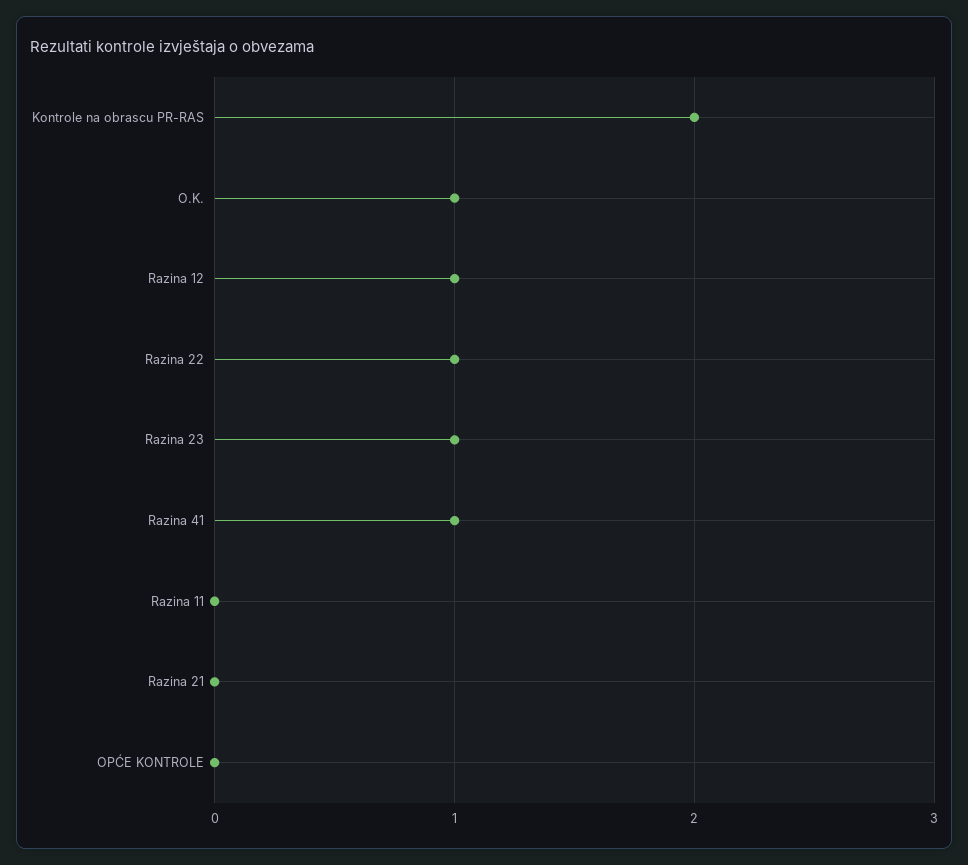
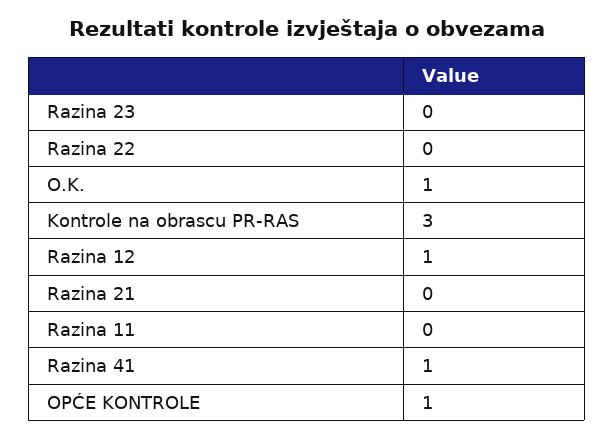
  {
-   "Kontrole na obrascu PR-RAS": 2,
+   "Kontrole na obrascu PR-RAS": 3,
    "O.K.": 1,
    "Razina 12": 1,
-   "Razina 22": 1,
+   "Razina 22": 0,
-   "Razina 23": 1,
+   "Razina 23": 0,
    "Razina 41": 1,
    "Razina 11": 0,
    "Razina 21": 0,
-   "OPĆE KONTROLE": 0
+   "OPĆE KONTROLE": 1
  }

